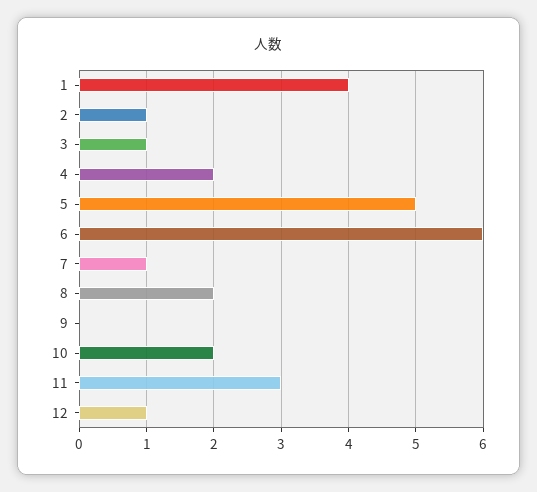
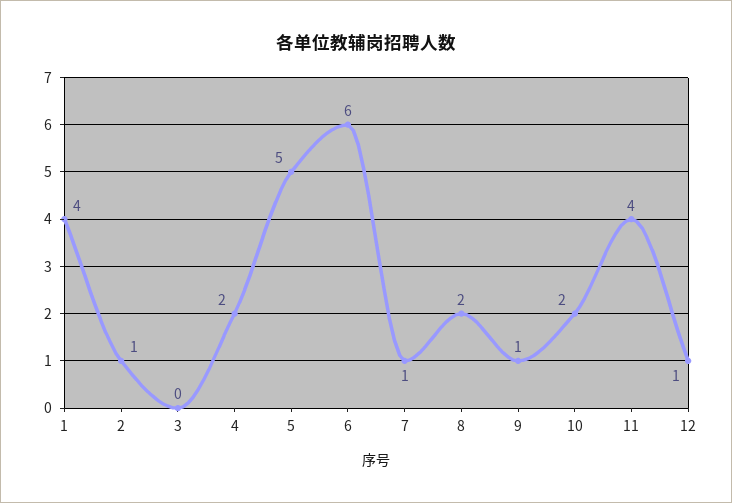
  {
    "1": 4,
    "2": 1,
-   "3": 1,
+   "3": 0,
    "4": 2,
    "5": 5,
    "6": 6,
    "7": 1,
    "8": 2,
-   "9": 0,
+   "9": 1,
    "10": 2,
-   "11": 3,
+   "11": 4,
    "12": 1
  }

